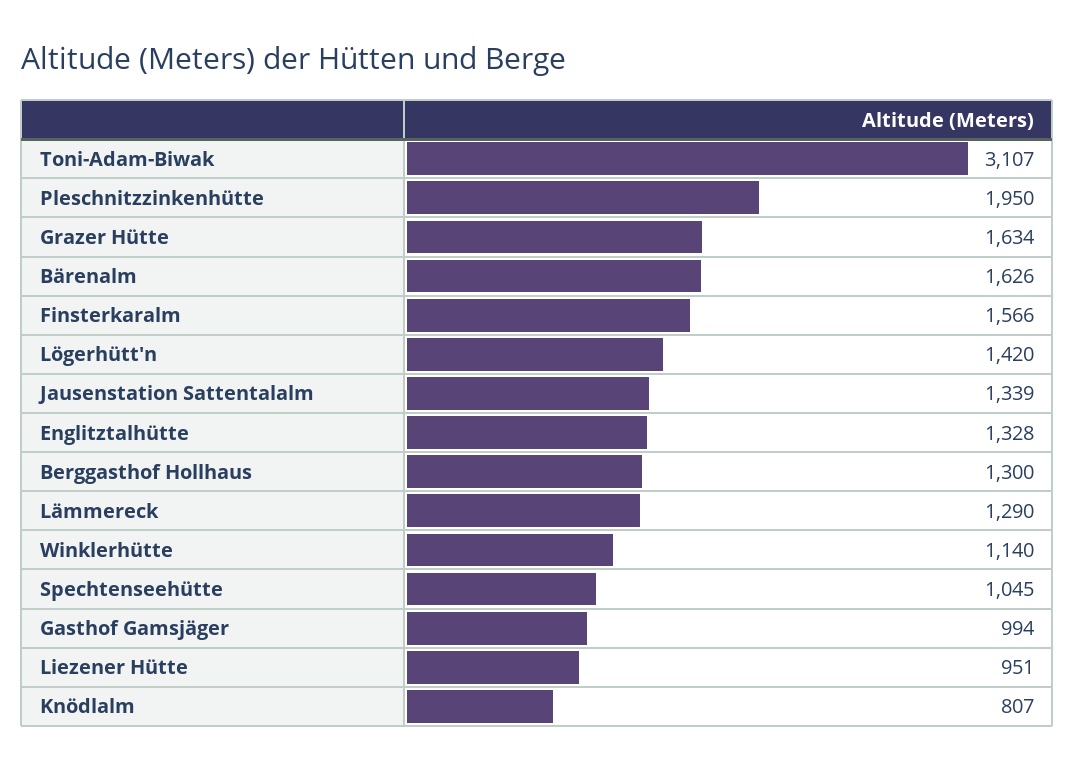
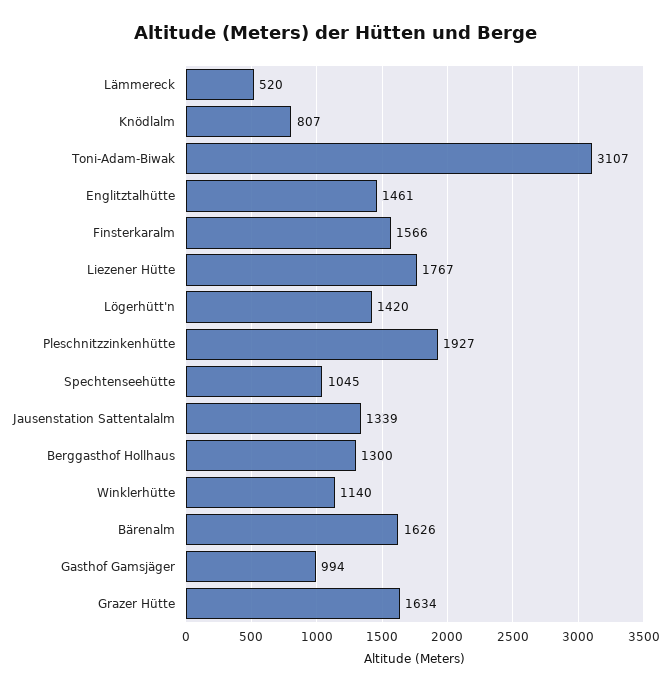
  {
    "Toni-Adam-Biwak": 3107,
-   "Pleschnitzzinkenhütte": 1950,
+   "Pleschnitzzinkenhütte": 1927,
    "Grazer Hütte": 1634,
    "Bärenalm": 1626,
    "Finsterkaralm": 1566,
    "Lögerhütt'n": 1420,
    "Jausenstation Sattentalalm": 1339,
-   "Englitztalhütte": 1328,
+   "Englitztalhütte": 1461,
    "Berggasthof Hollhaus": 1300,
-   "Lämmereck": 1290,
+   "Lämmereck": 520,
    "Winklerhütte": 1140,
    "Spechtenseehütte": 1045,
    "Gasthof Gamsjäger": 994,
-   "Liezener Hütte": 951,
+   "Liezener Hütte": 1767,
    "Knödlalm": 807
  }

